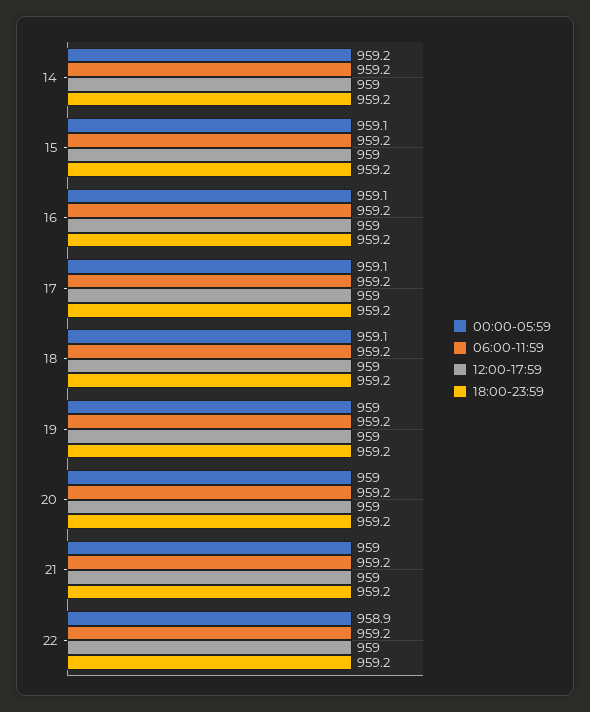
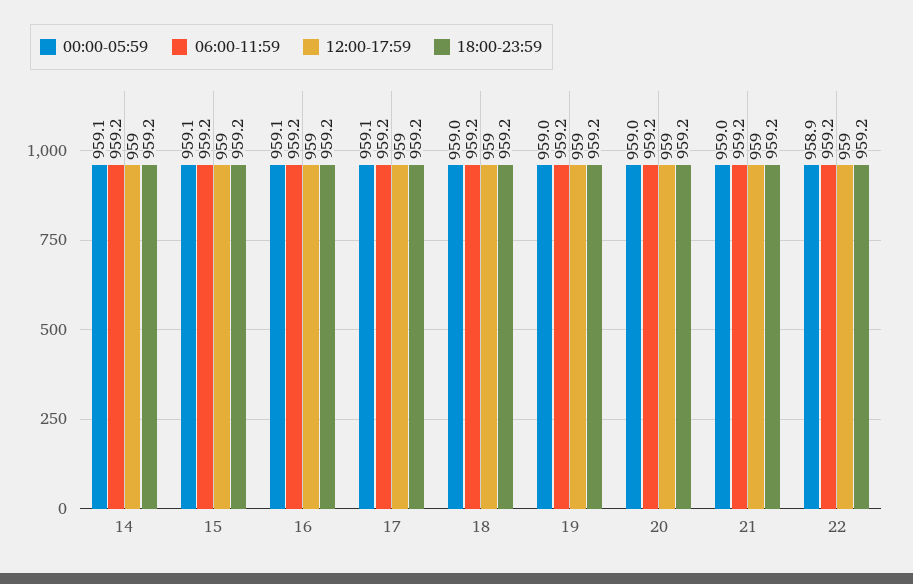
  {
    "00:00-05:59": {
-     "14": 959.2,
+     "14": 959.1,
      "15": 959.1,
      "16": 959.1,
      "17": 959.1,
-     "18": 959.1,
+     "18": 959,
      "19": 959,
      "20": 959,
      "21": 959,
      "22": 958.9
    },
    "06:00-11:59": {
      "14": 959.2,
      "15": 959.2,
      "16": 959.2,
      "17": 959.2,
      "18": 959.2,
      "19": 959.2,
      "20": 959.2,
      "21": 959.2,
      "22": 959.2
    },
    "12:00-17:59": {
      "14": 959,
      "15": 959,
      "16": 959,
      "17": 959,
      "18": 959,
      "19": 959,
      "20": 959,
      "21": 959,
      "22": 959
    },
    "18:00-23:59": {
      "14": 959.2,
      "15": 959.2,
      "16": 959.2,
      "17": 959.2,
      "18": 959.2,
      "19": 959.2,
      "20": 959.2,
      "21": 959.2,
      "22": 959.2
    }
  }

